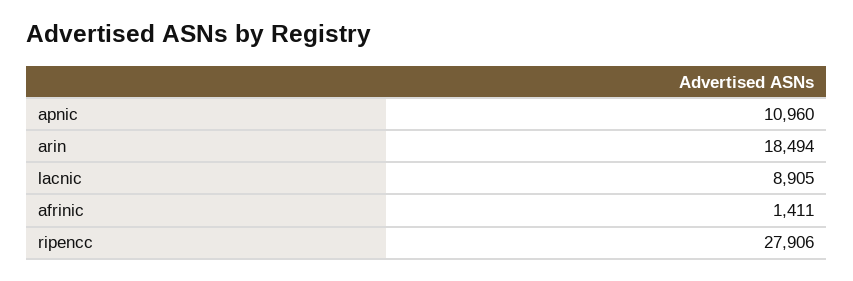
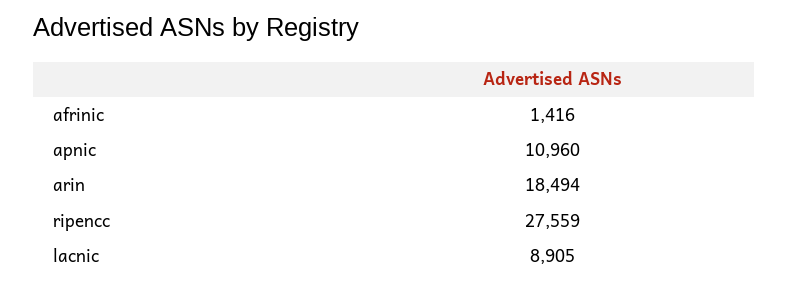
  {
    "apnic": 10960,
    "arin": 18494,
    "lacnic": 8905,
-   "afrinic": 1411,
+   "afrinic": 1416,
-   "ripencc": 27906
+   "ripencc": 27559
  }

